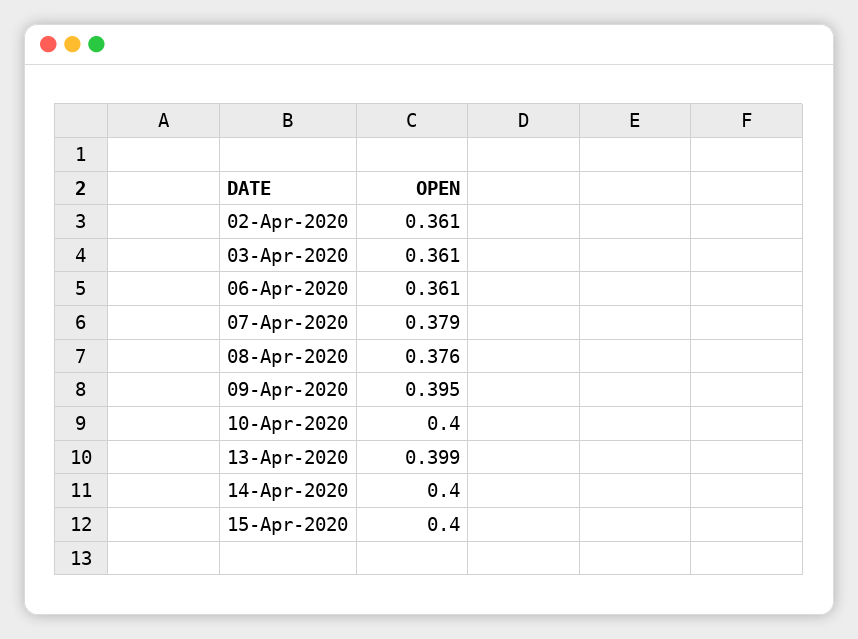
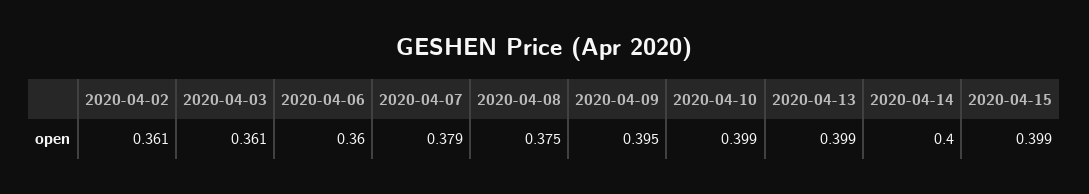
  {
    "02-Apr-2020": 0.361,
    "03-Apr-2020": 0.361,
-   "06-Apr-2020": 0.361,
+   "06-Apr-2020": 0.36,
    "07-Apr-2020": 0.379,
-   "08-Apr-2020": 0.376,
+   "08-Apr-2020": 0.375,
    "09-Apr-2020": 0.395,
-   "10-Apr-2020": 0.4,
+   "10-Apr-2020": 0.399,
    "13-Apr-2020": 0.399,
    "14-Apr-2020": 0.4,
-   "15-Apr-2020": 0.4
+   "15-Apr-2020": 0.399
  }

